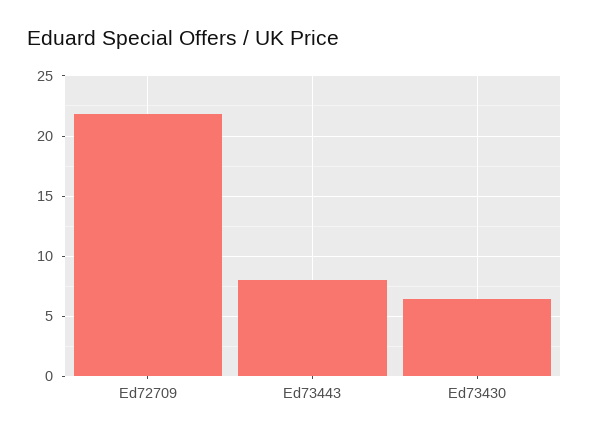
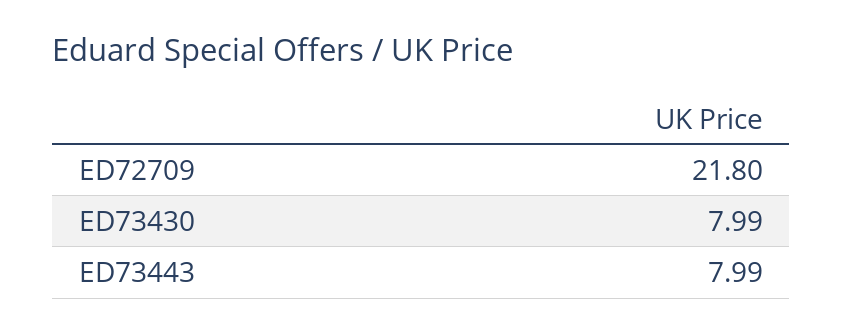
  {
    "Ed72709": 21.8,
    "Ed73443": 7.99,
-   "Ed73430": 6.5
+   "Ed73430": 7.99
  }

